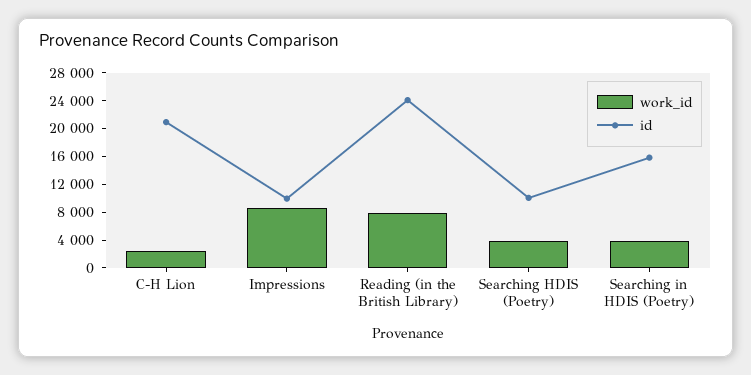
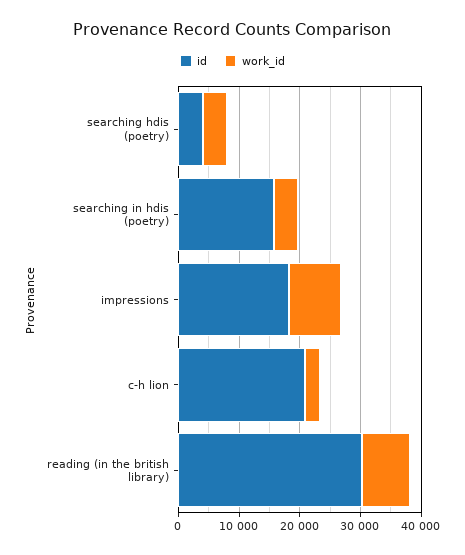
  {
    "work_id": {
      "C-H Lion": 2000,
      "Impressions": 8000,
      "Reading (in the British Library)": 8000,
      "Searching HDIS (Poetry)": 4000,
      "Searching in HDIS (Poetry)": 4000
    },
    "id": {
      "C-H Lion": 20000,
-     "Impressions": 10000,
+     "Impressions": 18000,
-     "Reading (in the British Library)": 24000,
+     "Reading (in the British Library)": 30000,
-     "Searching HDIS (Poetry)": 10000,
+     "Searching HDIS (Poetry)": 4000,
      "Searching in HDIS (Poetry)": 16000
    }
  }

